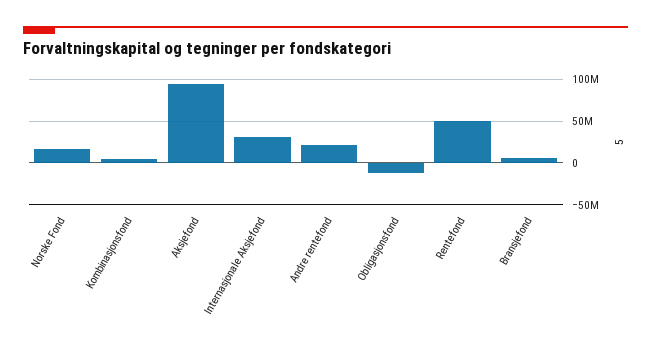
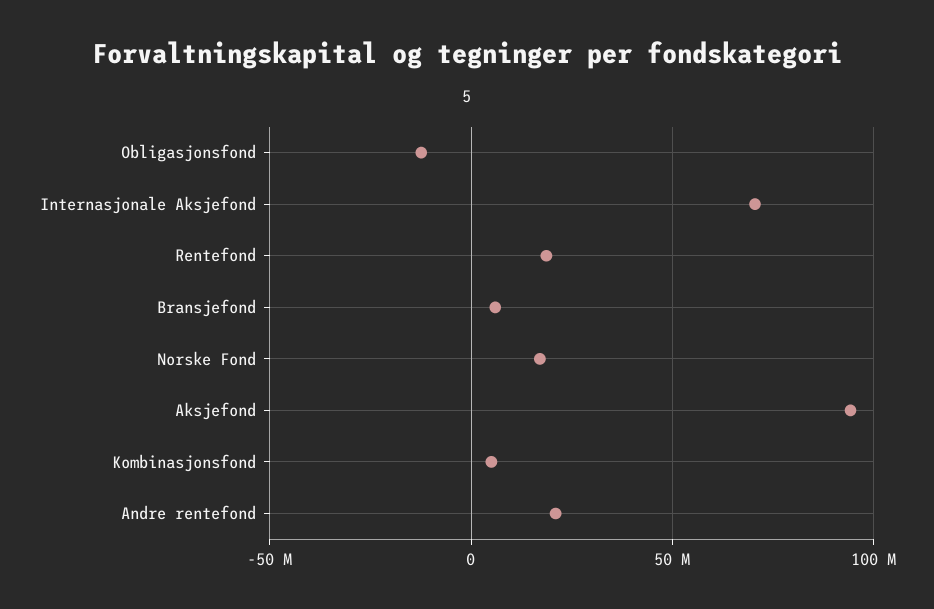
  {
    "Norske Fond": 15000000,
    "Kombinasjonsfond": 5000000,
    "Aksjefond": 95000000,
-   "Internasjonale Aksjefond": 30000000,
+   "Internasjonale Aksjefond": 70000000,
    "Andre rentefond": 20000000,
    "Obligasjonsfond": -10000000,
-   "Rentefond": 50000000,
+   "Rentefond": 20000000,
    "Bransjefond": 5000000
  }

